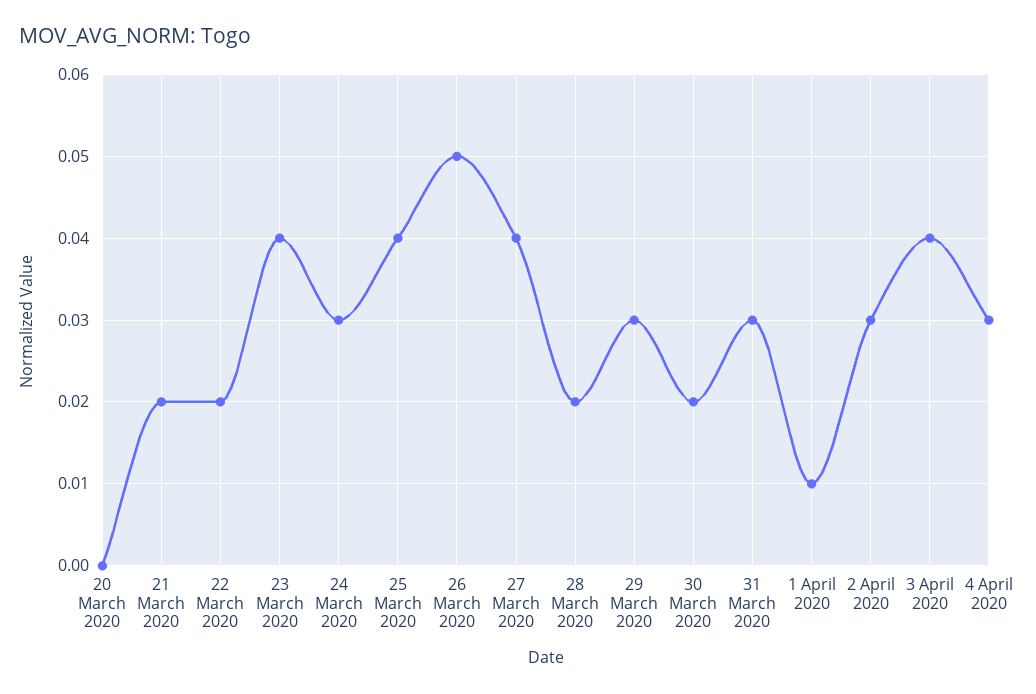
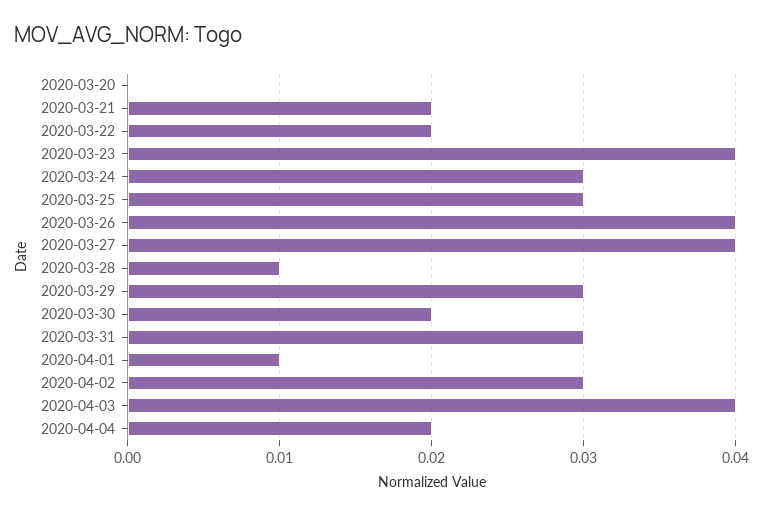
  {
    "20 March 2020": 0,
    "21 March 2020": 0.02,
    "22 March 2020": 0.02,
    "23 March 2020": 0.04,
    "24 March 2020": 0.03,
-   "25 March 2020": 0.04,
+   "25 March 2020": 0.03,
-   "26 March 2020": 0.05,
+   "26 March 2020": 0.04,
    "27 March 2020": 0.04,
-   "28 March 2020": 0.02,
+   "28 March 2020": 0.01,
    "29 March 2020": 0.03,
    "30 March 2020": 0.02,
    "31 March 2020": 0.03,
    "1 April 2020": 0.01,
    "2 April 2020": 0.03,
    "3 April 2020": 0.04,
-   "4 April 2020": 0.03
+   "4 April 2020": 0.02
  }

